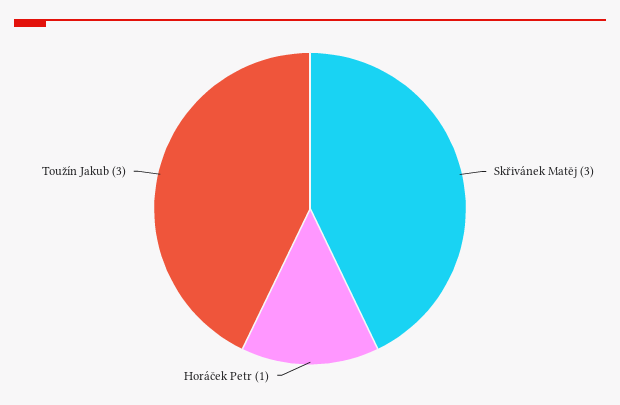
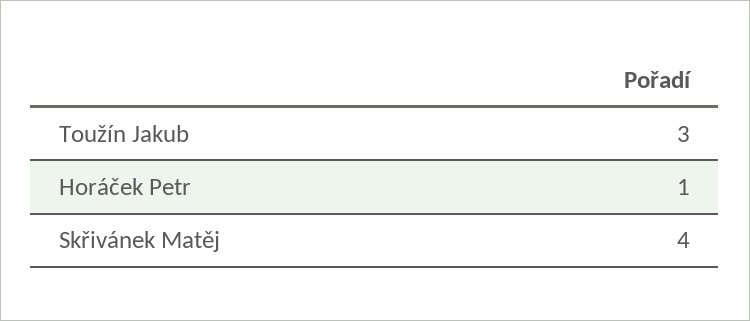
  {
-   "Skřivánek Matěj": 3,
+   "Skřivánek Matěj": 4,
    "Horáček Petr": 1,
    "Toužín Jakub": 3
  }

